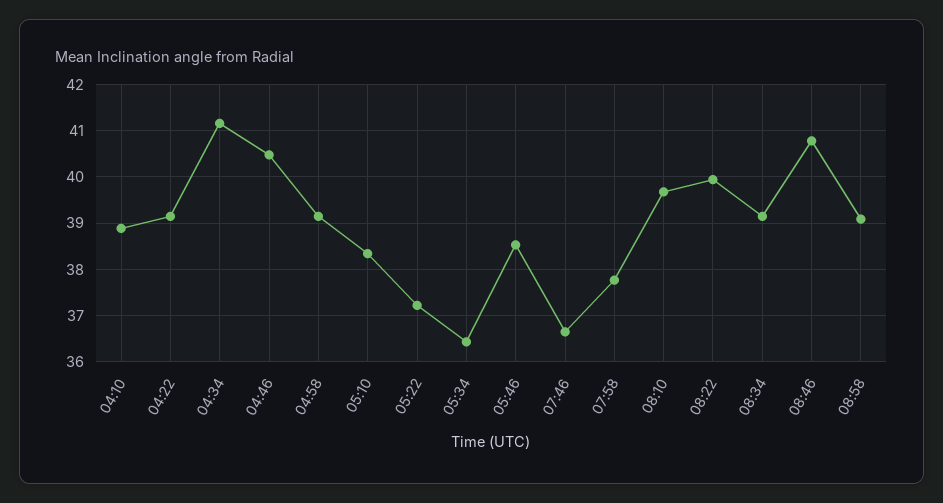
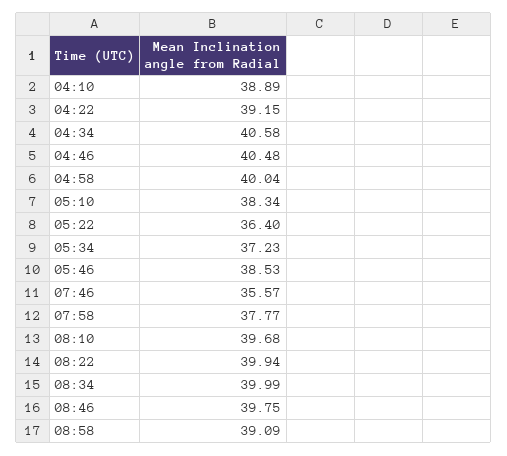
  {
    "04:10": 38.89,
    "04:22": 39.15,
-   "04:34": 41.2,
+   "04:34": 40.58,
    "04:46": 40.48,
-   "04:58": 39.2,
+   "04:58": 40.04,
    "05:10": 38.34,
-   "05:22": 37.2,
+   "05:22": 36.4,
-   "05:34": 36.4,
+   "05:34": 37.23,
    "05:46": 38.53,
-   "07:46": 36.6,
+   "07:46": 35.57,
    "07:58": 37.77,
    "08:10": 39.68,
    "08:22": 39.94,
-   "08:34": 39.2,
+   "08:34": 39.99,
-   "08:46": 40.8,
+   "08:46": 39.75,
    "08:58": 39.09
  }

